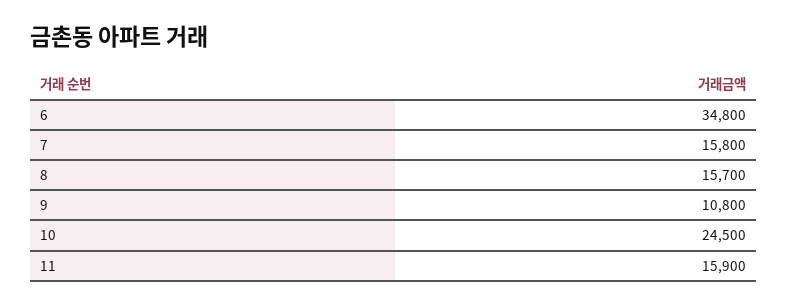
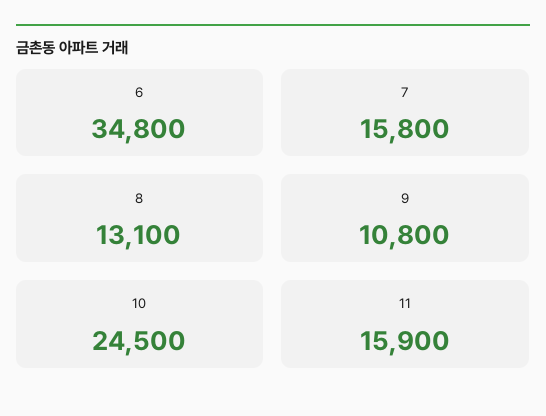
  {
    "6": 34800,
    "7": 15800,
-   "8": 15700,
+   "8": 13100,
    "9": 10800,
    "10": 24500,
    "11": 15900
  }

